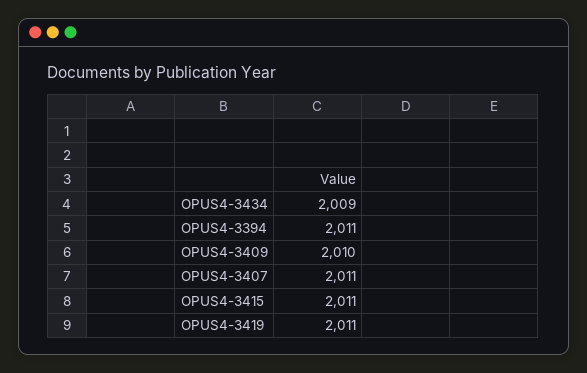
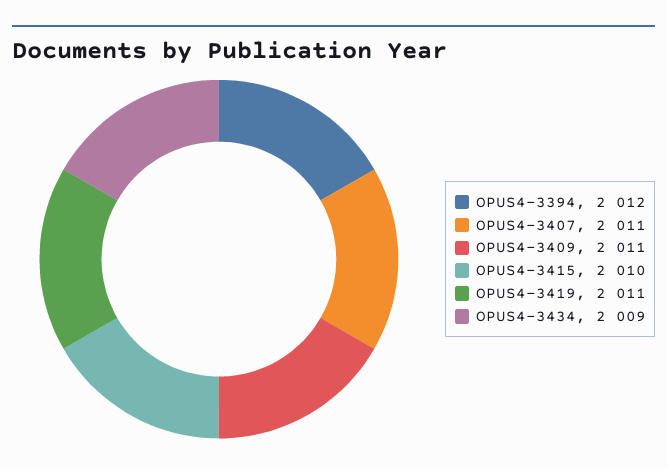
  {
    "OPUS4-3434": 2009,
-   "OPUS4-3394": 2011,
+   "OPUS4-3394": 2012,
-   "OPUS4-3409": 2010,
+   "OPUS4-3409": 2011,
    "OPUS4-3407": 2011,
-   "OPUS4-3415": 2011,
+   "OPUS4-3415": 2010,
    "OPUS4-3419": 2011
  }

